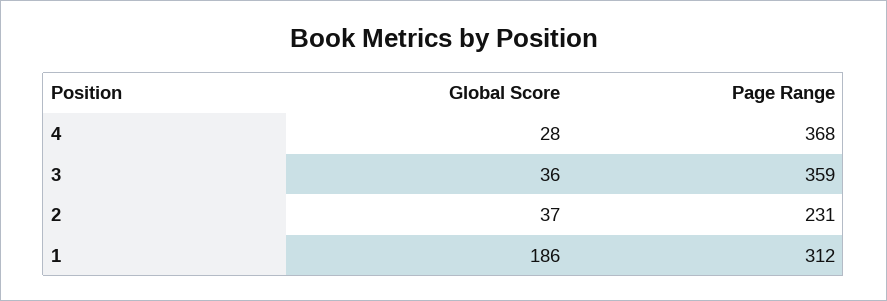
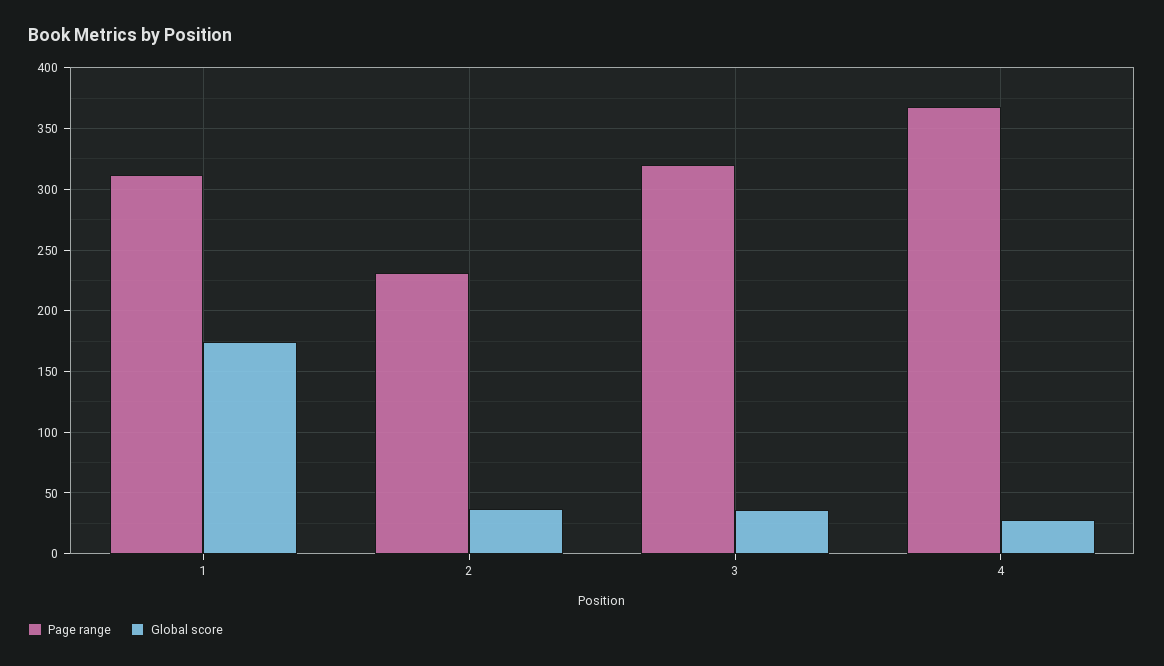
  {
    "Global Score": {
      "4": 28,
      "3": 36,
      "2": 37,
-     "1": 186
+     "1": 175
    },
    "Page Range": {
      "4": 368,
-     "3": 359,
+     "3": 320,
      "2": 231,
      "1": 312
    }
  }

